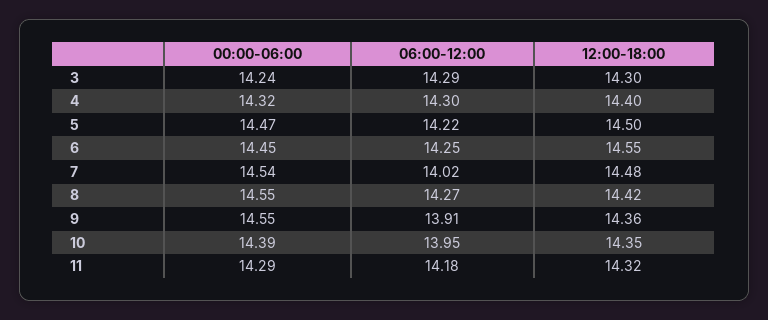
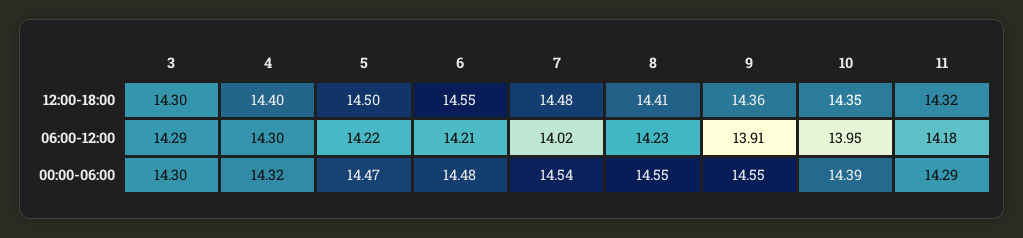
  {
    "00:00-06:00": {
-     "3": 14.24,
+     "3": 14.3,
      "4": 14.32,
      "5": 14.47,
-     "6": 14.45,
+     "6": 14.48,
      "7": 14.54,
      "8": 14.55,
      "9": 14.55,
      "10": 14.39,
      "11": 14.29
    },
    "06:00-12:00": {
      "3": 14.29,
      "4": 14.3,
      "5": 14.22,
-     "6": 14.25,
+     "6": 14.21,
      "7": 14.02,
-     "8": 14.27,
+     "8": 14.23,
      "9": 13.91,
      "10": 13.95,
      "11": 14.18
    },
    "12:00-18:00": {
      "3": 14.3,
      "4": 14.4,
      "5": 14.5,
      "6": 14.55,
      "7": 14.48,
-     "8": 14.42,
+     "8": 14.41,
      "9": 14.36,
      "10": 14.35,
      "11": 14.32
    }
  }

